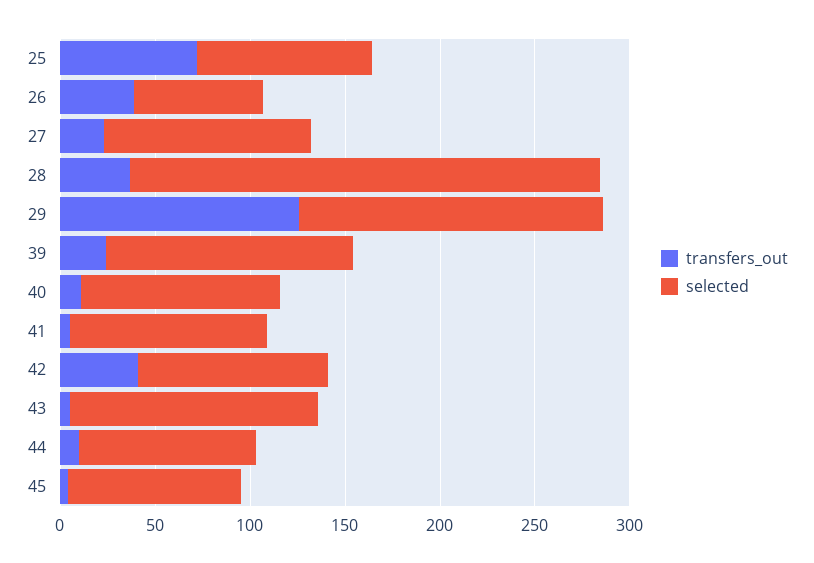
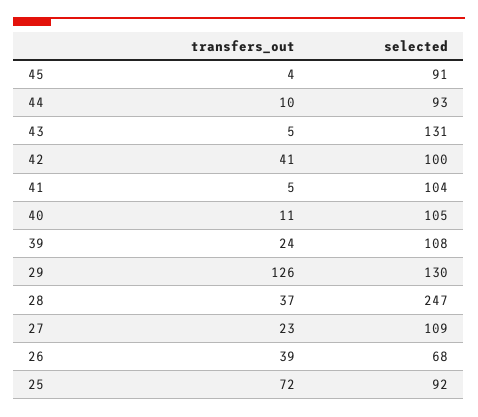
  {
    "transfers_out": {
      "25": 72,
      "26": 39,
      "27": 23,
      "28": 37,
      "29": 126,
      "39": 24,
      "40": 11,
      "41": 5,
      "42": 41,
      "43": 5,
      "44": 10,
      "45": 4
    },
    "selected": {
      "25": 92,
      "26": 68,
      "27": 109,
      "28": 247,
-     "29": 160,
+     "29": 130,
-     "39": 130,
+     "39": 108,
      "40": 105,
      "41": 104,
      "42": 100,
      "43": 131,
      "44": 93,
      "45": 91
    }
  }

